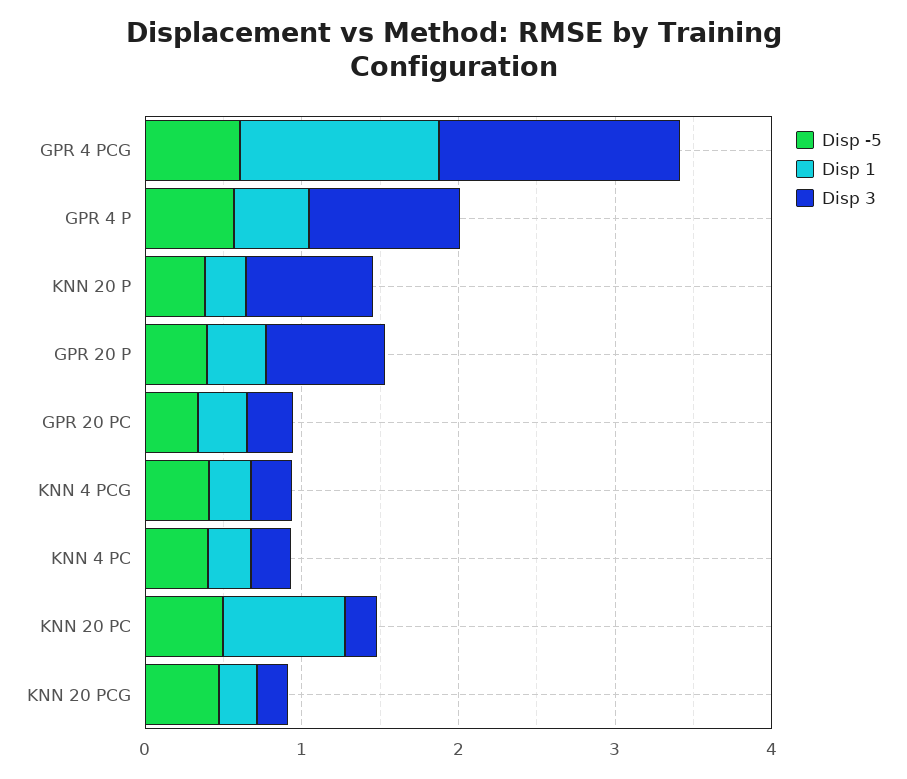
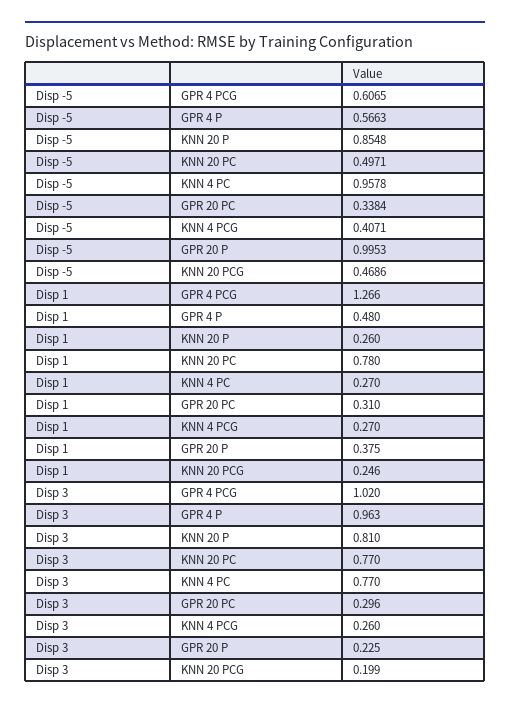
  {
    "Disp -5": {
      "GPR 4 PCG": 0.6065,
      "GPR 4 P": 0.5663,
-     "KNN 20 P": 0.4,
+     "KNN 20 P": 0.8548,
-     "GPR 20 P": 0.4,
+     "GPR 20 P": 0.9953,
      "GPR 20 PC": 0.3384,
      "KNN 4 PCG": 0.4071,
-     "KNN 4 PC": 0.4,
+     "KNN 4 PC": 0.9578,
      "KNN 20 PC": 0.4971,
      "KNN 20 PCG": 0.4686
    },
    "Disp 1": {
      "GPR 4 PCG": 1.266,
      "GPR 4 P": 0.48,
      "KNN 20 P": 0.26,
      "GPR 20 P": 0.375,
      "GPR 20 PC": 0.31,
      "KNN 4 PCG": 0.27,
      "KNN 4 PC": 0.27,
      "KNN 20 PC": 0.78,
      "KNN 20 PCG": 0.246
    },
    "Disp 3": {
-     "GPR 4 PCG": 1.6,
+     "GPR 4 PCG": 1.02,
      "GPR 4 P": 0.963,
      "KNN 20 P": 0.81,
-     "GPR 20 P": 0.8,
+     "GPR 20 P": 0.225,
      "GPR 20 PC": 0.296,
      "KNN 4 PCG": 0.26,
-     "KNN 4 PC": 0.2,
+     "KNN 4 PC": 0.77,
-     "KNN 20 PC": 0.2,
+     "KNN 20 PC": 0.77,
      "KNN 20 PCG": 0.199
    }
  }

